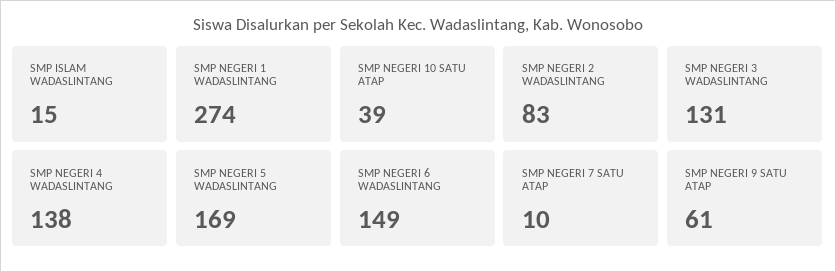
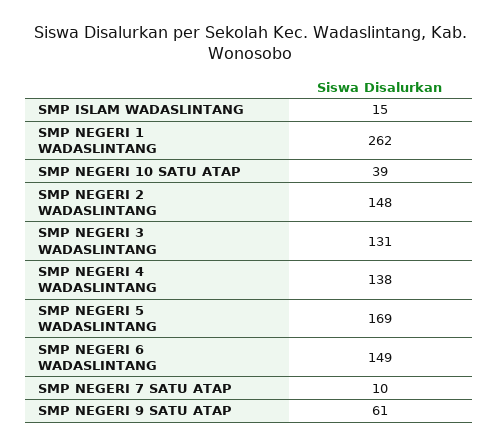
  {
    "SMP ISLAM WADASLINTANG": 15,
-   "SMP NEGERI 1 WADASLINTANG": 274,
+   "SMP NEGERI 1 WADASLINTANG": 262,
    "SMP NEGERI 10 SATU ATAP": 39,
-   "SMP NEGERI 2 WADASLINTANG": 83,
+   "SMP NEGERI 2 WADASLINTANG": 148,
    "SMP NEGERI 3 WADASLINTANG": 131,
    "SMP NEGERI 4 WADASLINTANG": 138,
    "SMP NEGERI 5 WADASLINTANG": 169,
    "SMP NEGERI 6 WADASLINTANG": 149,
    "SMP NEGERI 7 SATU ATAP": 10,
    "SMP NEGERI 9 SATU ATAP": 61
  }

